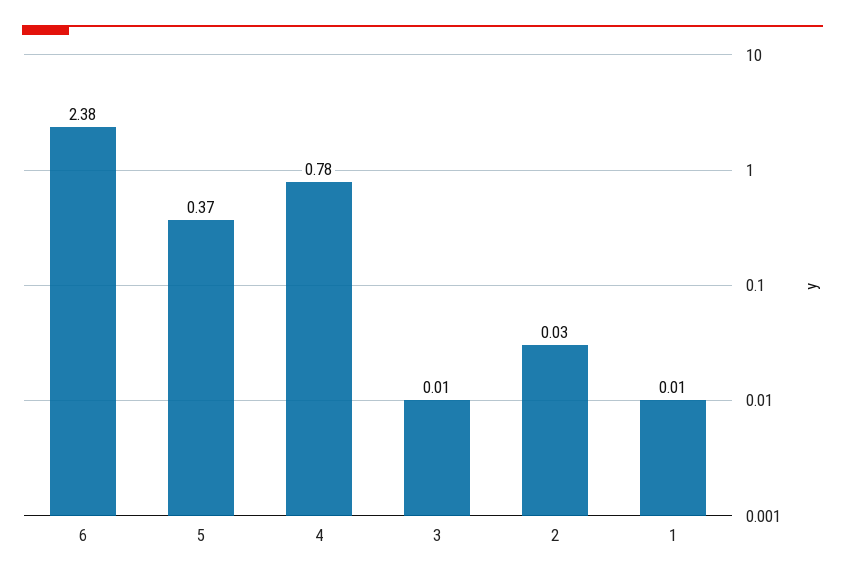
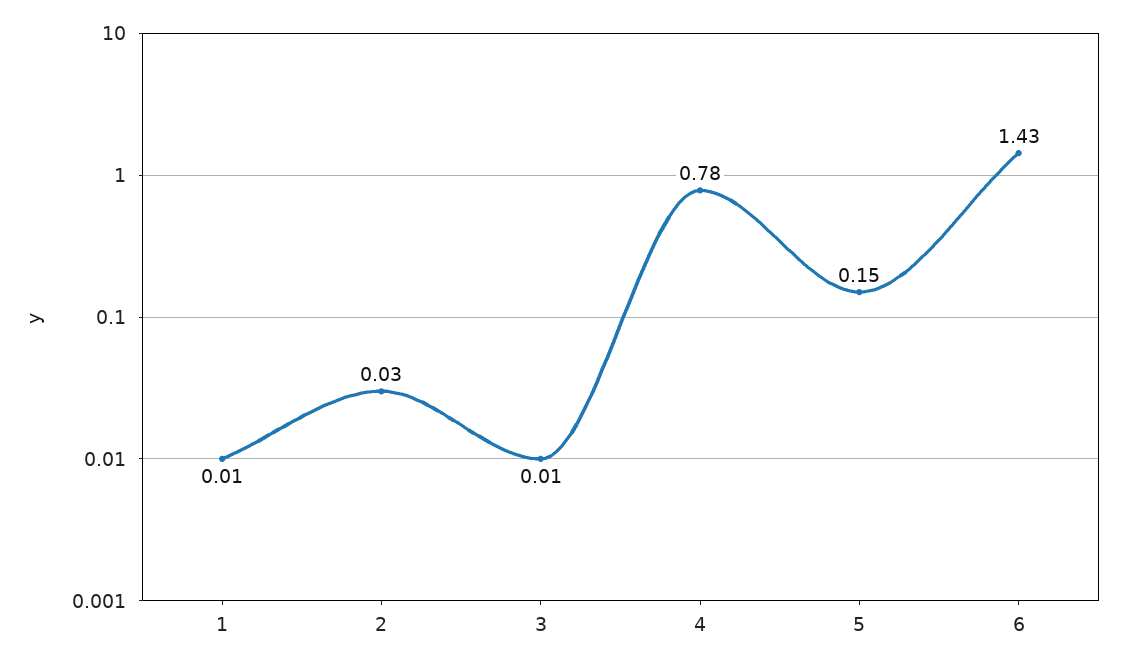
  {
-   "6": 2.38,
+   "6": 1.43,
-   "5": 0.37,
+   "5": 0.15,
    "4": 0.78,
    "3": 0.01,
    "2": 0.03,
    "1": 0.01
  }

